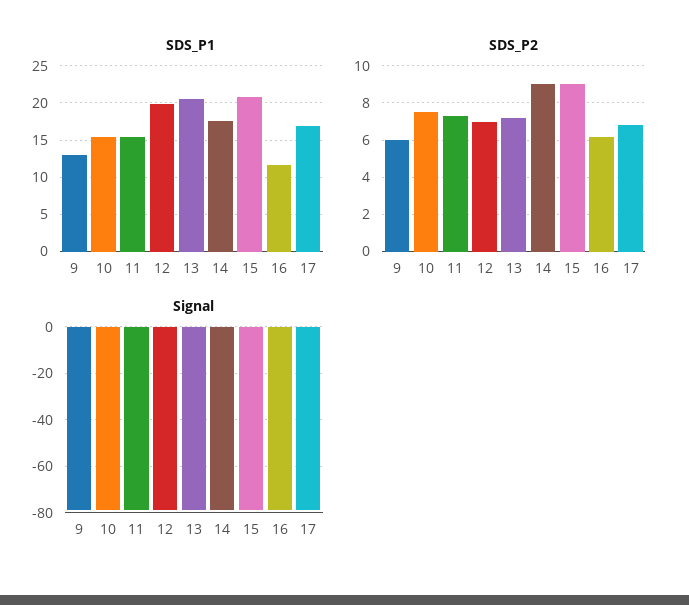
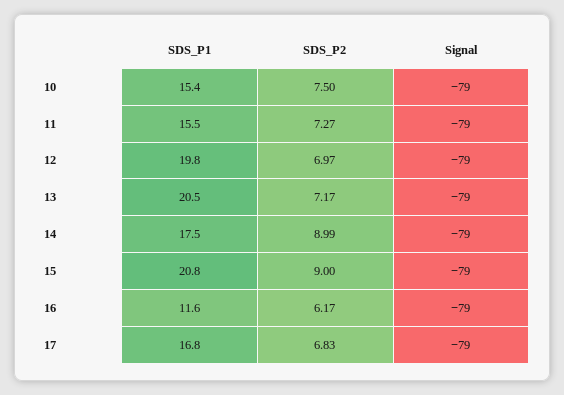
  {
    "SDS_P1": {
-     "9": 13,
      "10": 15.4,
      "11": 15.5,
      "12": 19.8,
      "13": 20.5,
      "14": 17.5,
      "15": 20.8,
      "16": 11.6,
      "17": 16.8
    },
    "SDS_P2": {
-     "9": 6,
      "10": 7.5,
      "11": 7.27,
      "12": 6.97,
      "13": 7.17,
      "14": 8.99,
      "15": 9,
      "16": 6.17,
      "17": 6.83
    },
    "Signal": {
-     "9": -80,
      "10": -79,
      "11": -79,
      "12": -79,
      "13": -79,
      "14": -79,
      "15": -79,
      "16": -79,
      "17": -79
    }
  }

